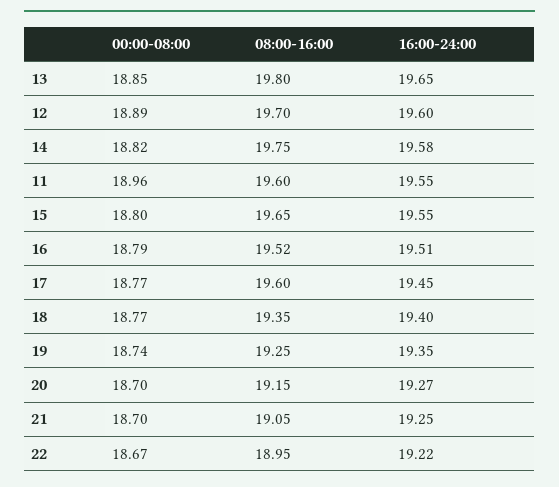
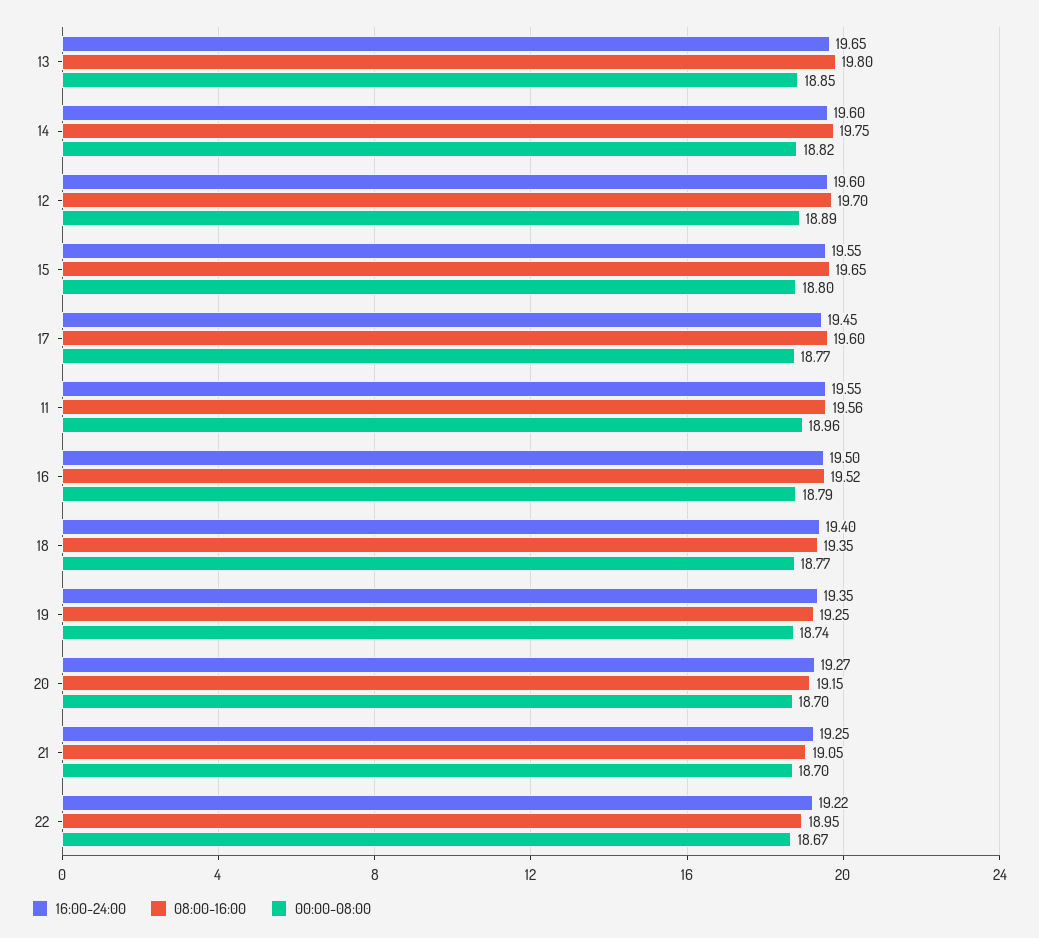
  {
    "00:00-08:00": {
      "13": 18.85,
      "12": 18.89,
      "14": 18.82,
      "11": 18.96,
      "15": 18.8,
      "16": 18.79,
      "17": 18.77,
      "18": 18.77,
      "19": 18.74,
      "20": 18.7,
      "21": 18.7,
      "22": 18.67
    },
    "08:00-16:00": {
      "13": 19.8,
      "12": 19.7,
      "14": 19.75,
-     "11": 19.6,
+     "11": 19.56,
      "15": 19.65,
      "16": 19.52,
      "17": 19.6,
      "18": 19.35,
      "19": 19.25,
      "20": 19.15,
      "21": 19.05,
      "22": 18.95
    },
    "16:00-24:00": {
      "13": 19.65,
      "12": 19.6,
-     "14": 19.58,
+     "14": 19.6,
      "11": 19.55,
      "15": 19.55,
-     "16": 19.51,
+     "16": 19.5,
      "17": 19.45,
      "18": 19.4,
      "19": 19.35,
      "20": 19.27,
      "21": 19.25,
      "22": 19.22
    }
  }

